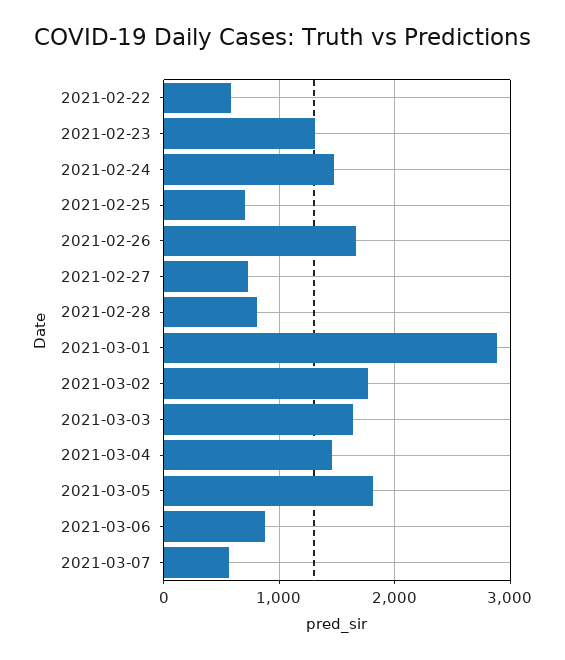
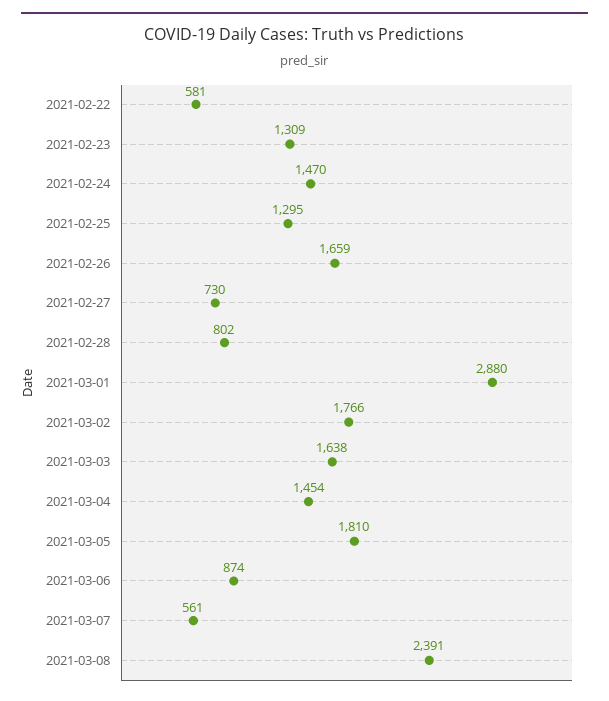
  {
    "2021-02-22": 581,
    "2021-02-23": 1309,
    "2021-02-24": 1470,
-   "2021-02-25": 700,
+   "2021-02-25": 1295,
    "2021-02-26": 1659,
    "2021-02-27": 730,
    "2021-02-28": 802,
    "2021-03-01": 2880,
    "2021-03-02": 1766,
    "2021-03-03": 1638,
    "2021-03-04": 1454,
    "2021-03-05": 1810,
    "2021-03-06": 874,
-   "2021-03-07": 561
+   "2021-03-07": 561,
+   "2021-03-08": 2391
  }

